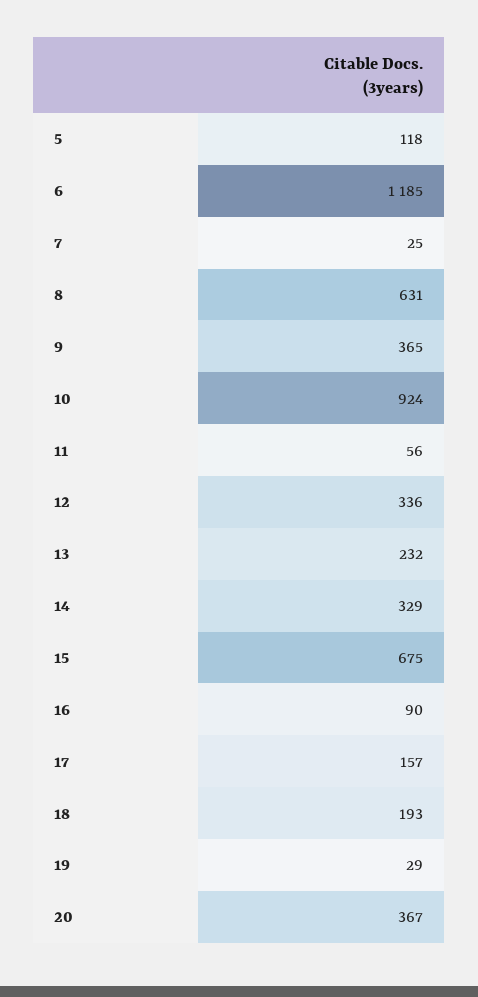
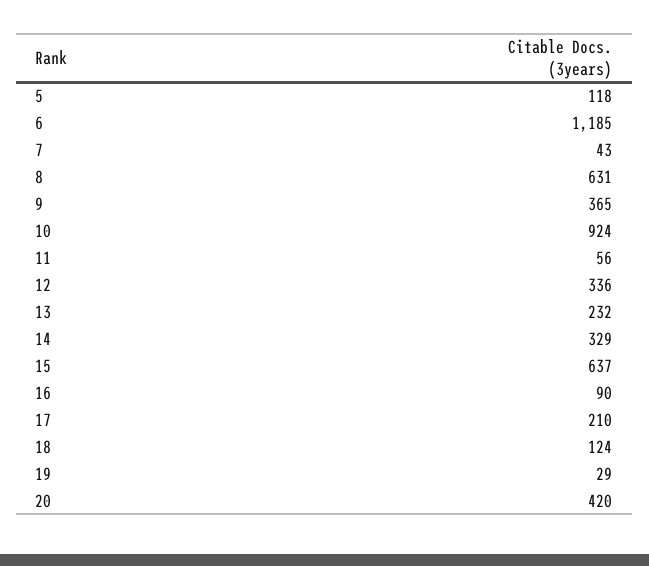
  {
    "5": 118,
    "6": 1185,
-   "7": 25,
+   "7": 43,
    "8": 631,
    "9": 365,
    "10": 924,
    "11": 56,
    "12": 336,
    "13": 232,
    "14": 329,
-   "15": 675,
+   "15": 637,
    "16": 90,
-   "17": 157,
+   "17": 210,
-   "18": 193,
+   "18": 124,
    "19": 29,
-   "20": 367
+   "20": 420
  }

